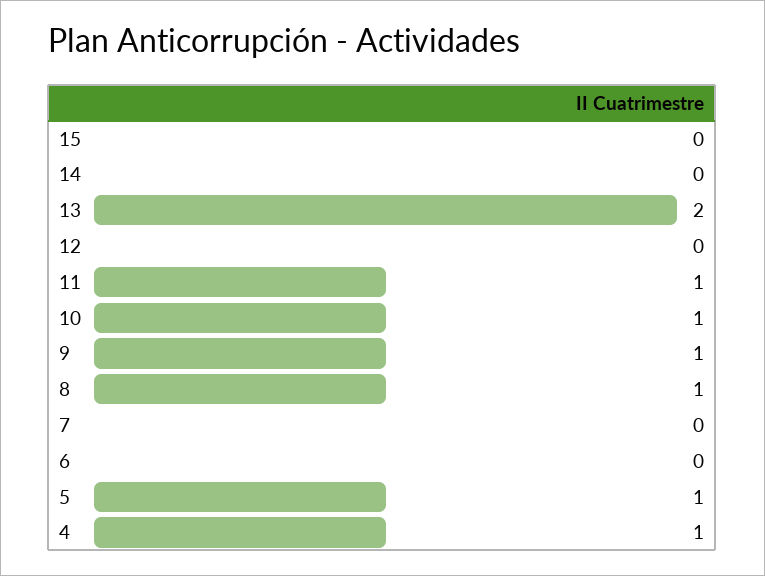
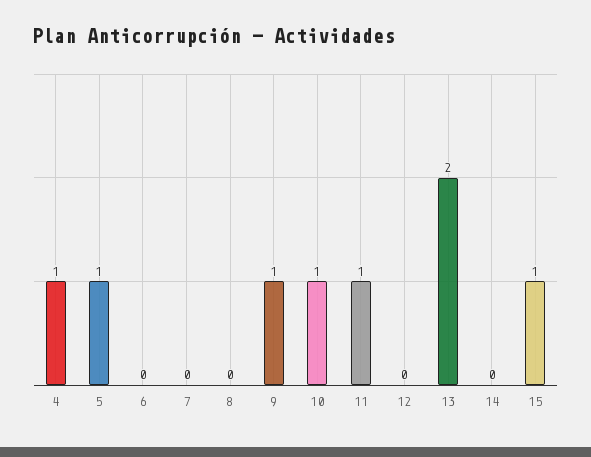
  {
-   "15": 0,
+   "15": 1,
    "14": 0,
    "13": 2,
    "12": 0,
    "11": 1,
    "10": 1,
    "9": 1,
-   "8": 1,
+   "8": 0,
    "7": 0,
    "6": 0,
    "5": 1,
    "4": 1
  }

